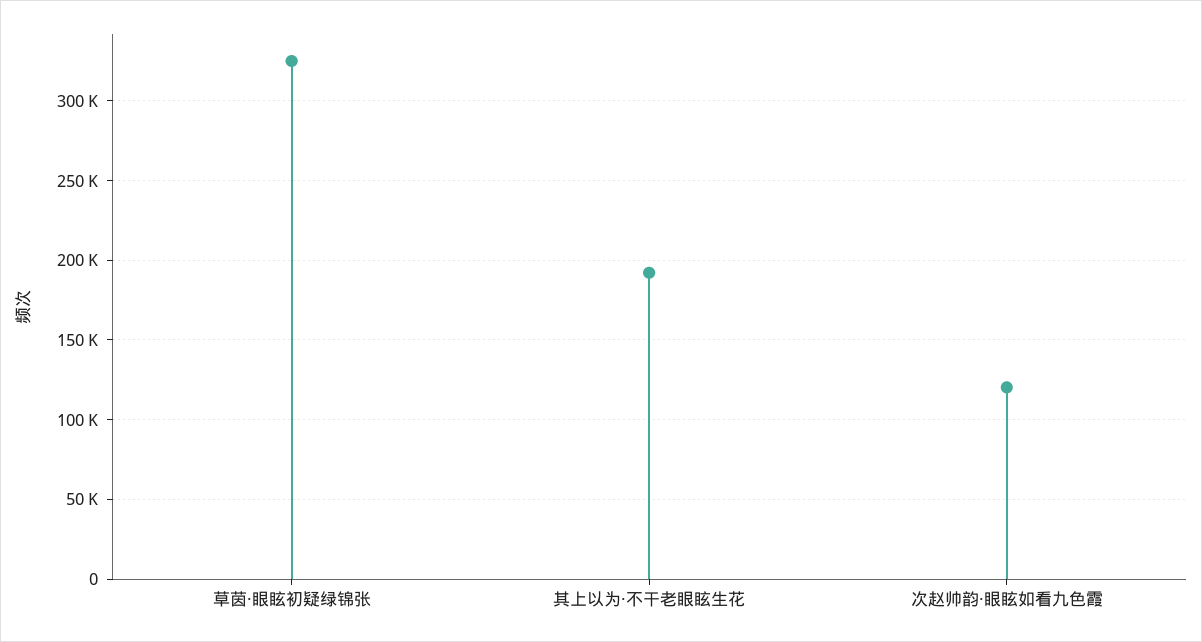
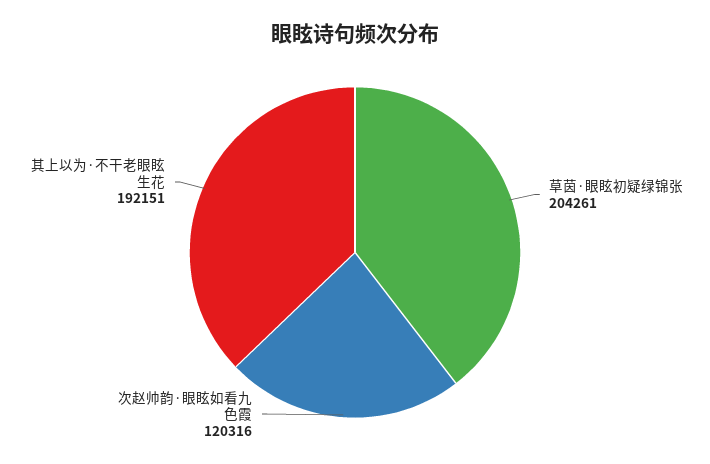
  {
-   "草茵·眼眩初疑绿锦张": 325000,
+   "草茵·眼眩初疑绿锦张": 204261,
    "其上以为·不干老眼眩生花": 192151,
    "次赵帅韵·眼眩如看九色霞": 120316
  }

